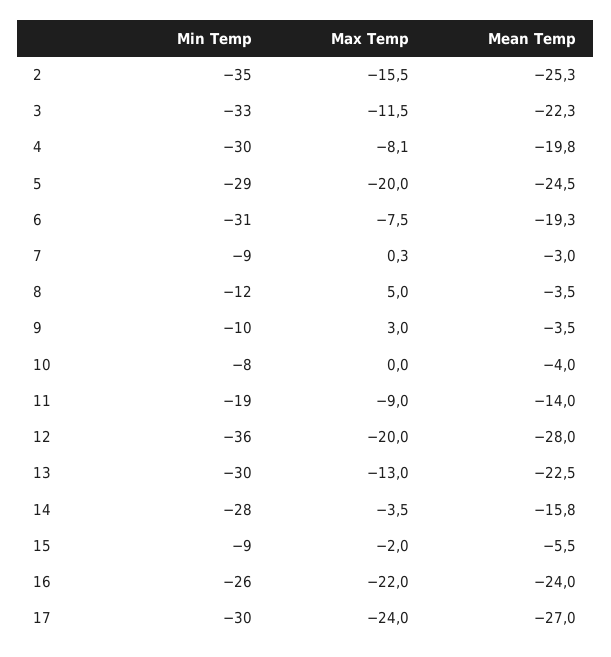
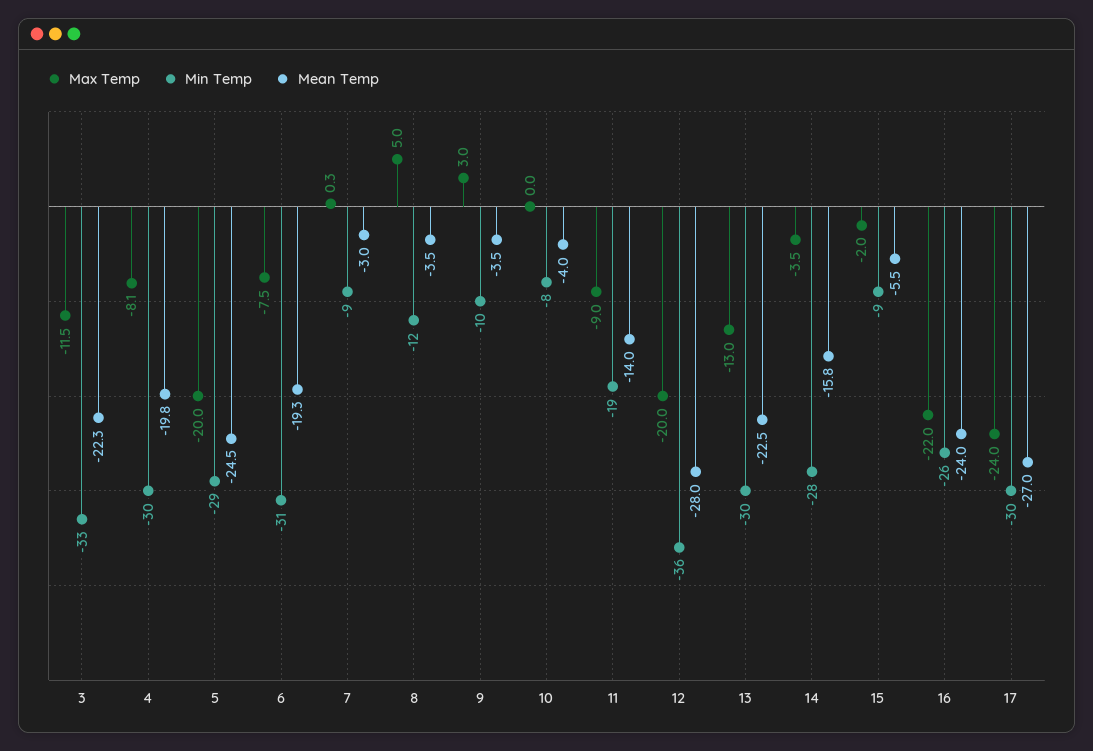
  {
    "Min Temp": {
-     "2": -35,
      "3": -33,
      "4": -30,
      "5": -29,
      "6": -31,
      "7": -9,
      "8": -12,
      "9": -10,
      "10": -8,
      "11": -19,
      "12": -36,
      "13": -30,
      "14": -28,
      "15": -9,
      "16": -26,
      "17": -30
    },
    "Max Temp": {
-     "2": -15.5,
      "3": -11.5,
      "4": -8.1,
      "5": -20,
      "6": -7.5,
      "7": 0.3,
      "8": 5,
      "9": 3,
      "10": 0,
      "11": -9,
      "12": -20,
      "13": -13,
      "14": -3.5,
      "15": -2,
      "16": -22,
      "17": -24
    },
    "Mean Temp": {
-     "2": -25.3,
      "3": -22.3,
      "4": -19.8,
      "5": -24.5,
      "6": -19.3,
      "7": -3,
      "8": -3.5,
      "9": -3.5,
      "10": -4,
      "11": -14,
      "12": -28,
      "13": -22.5,
      "14": -15.8,
      "15": -5.5,
      "16": -24,
      "17": -27
    }
  }

